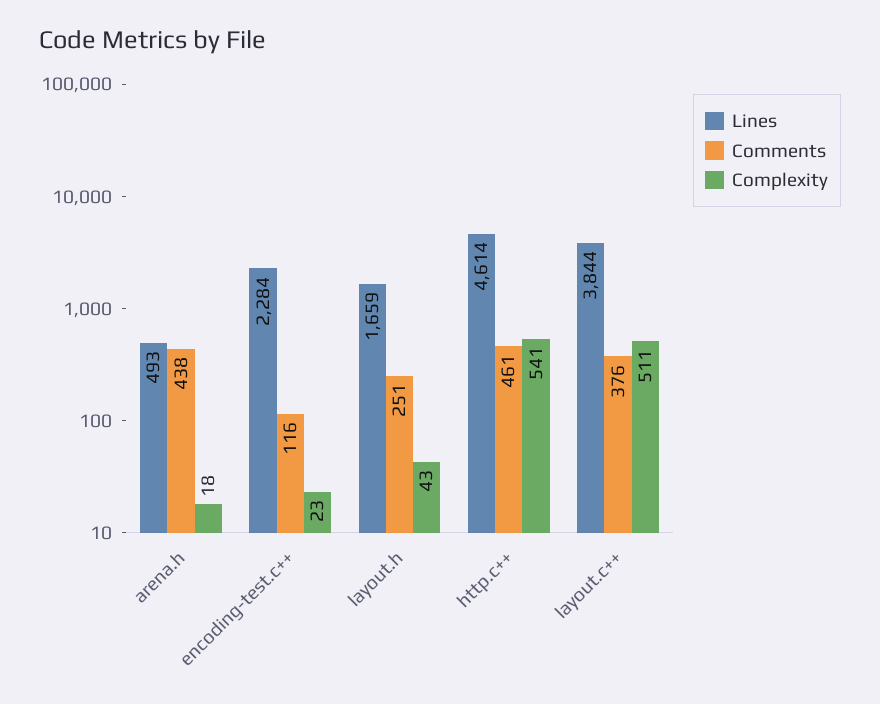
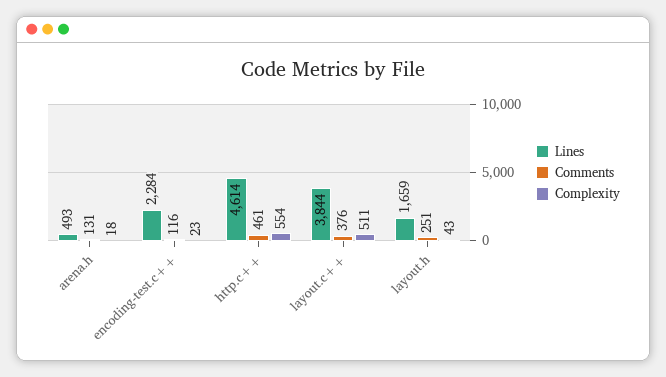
  {
    "Lines": {
      "arena.h": 493,
      "encoding-test.c++": 2284,
      "layout.h": 1659,
      "http.c++": 4614,
      "layout.c++": 3844
    },
    "Comments": {
-     "arena.h": 438,
+     "arena.h": 131,
      "encoding-test.c++": 116,
      "layout.h": 251,
      "http.c++": 461,
      "layout.c++": 376
    },
    "Complexity": {
      "arena.h": 18,
      "encoding-test.c++": 23,
      "layout.h": 43,
-     "http.c++": 541,
+     "http.c++": 554,
      "layout.c++": 511
    }
  }

